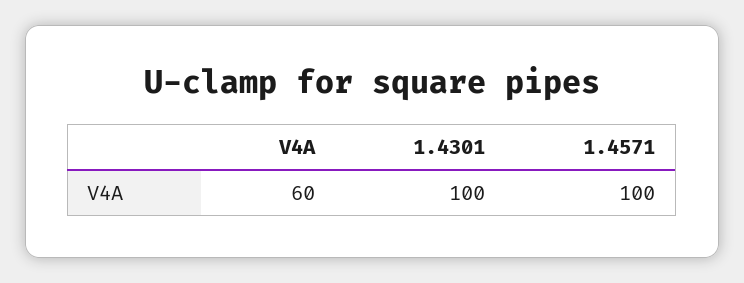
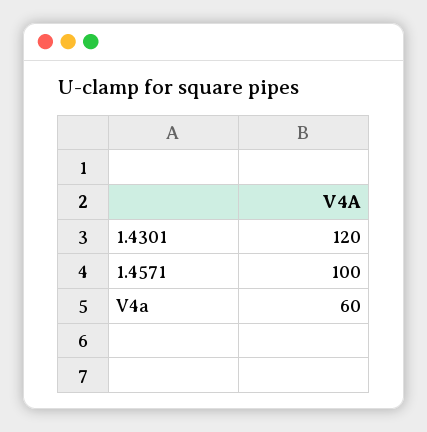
  {
    "V4A": 60,
-   "1.4301": 100,
+   "1.4301": 120,
    "1.4571": 100
  }

